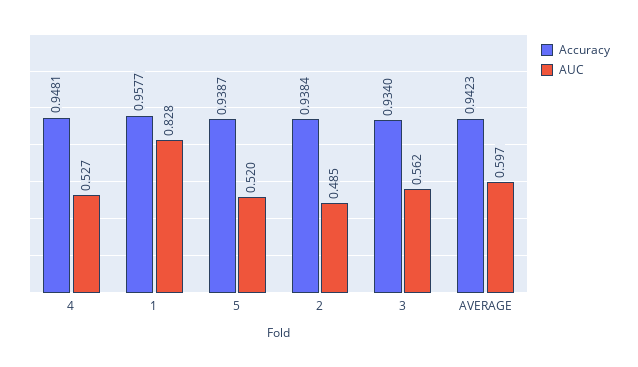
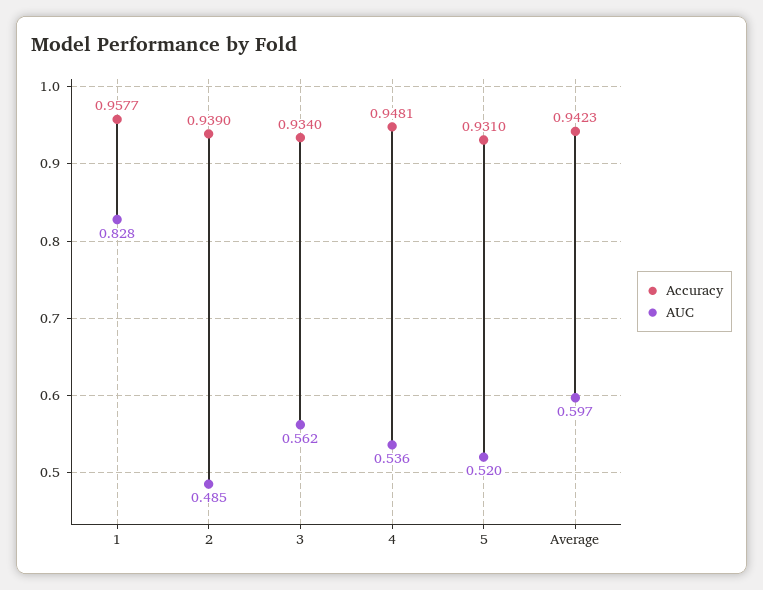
  {
    "Accuracy": {
      "4": 0.9481,
      "1": 0.9577,
-     "5": 0.9387,
+     "5": 0.931,
-     "2": 0.9384,
+     "2": 0.939,
      "3": 0.934,
      "AVERAGE": 0.9423
    },
    "AUC": {
-     "4": 0.527,
+     "4": 0.536,
      "1": 0.828,
      "5": 0.52,
      "2": 0.485,
      "3": 0.562,
      "AVERAGE": 0.597
    }
  }

